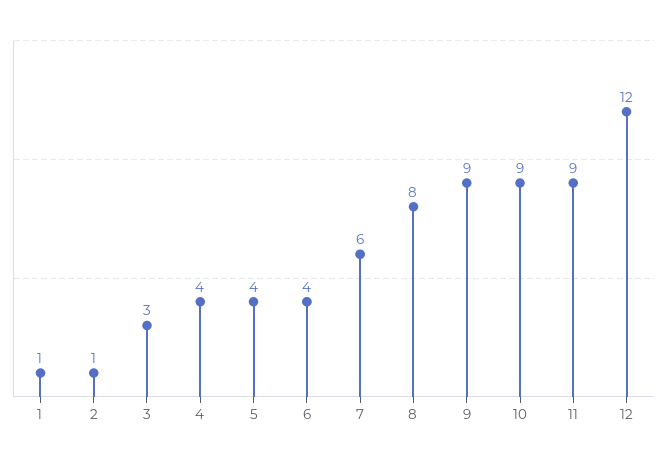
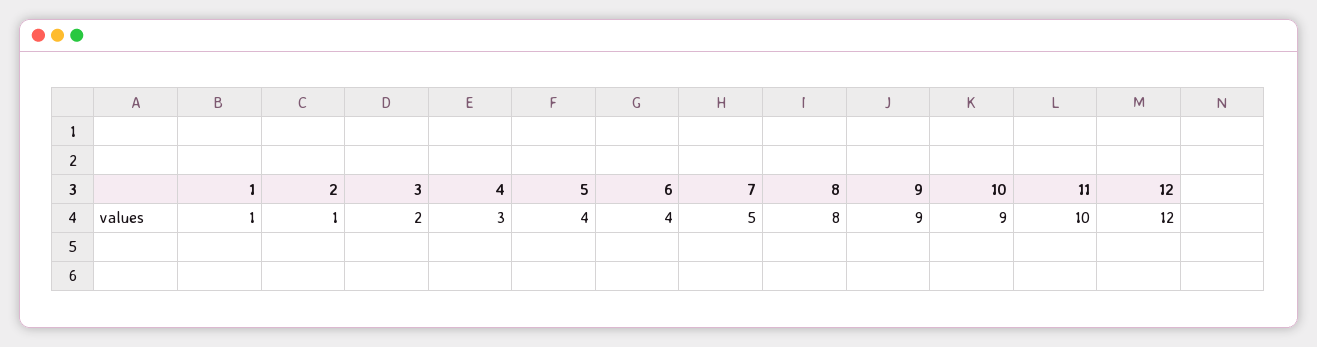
  {
    "1": 1,
    "2": 1,
-   "3": 3,
+   "3": 2,
-   "4": 4,
+   "4": 3,
    "5": 4,
    "6": 4,
-   "7": 6,
+   "7": 5,
    "8": 8,
    "9": 9,
    "10": 9,
-   "11": 9,
+   "11": 10,
    "12": 12
  }

